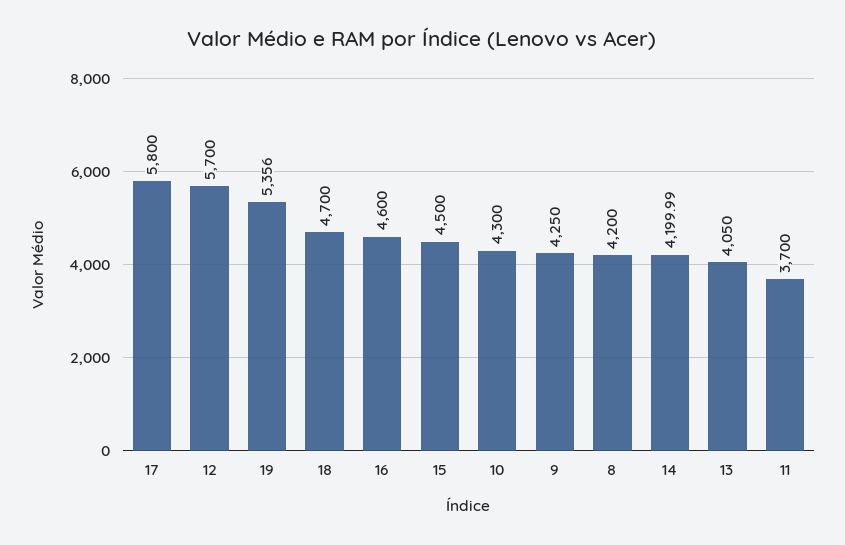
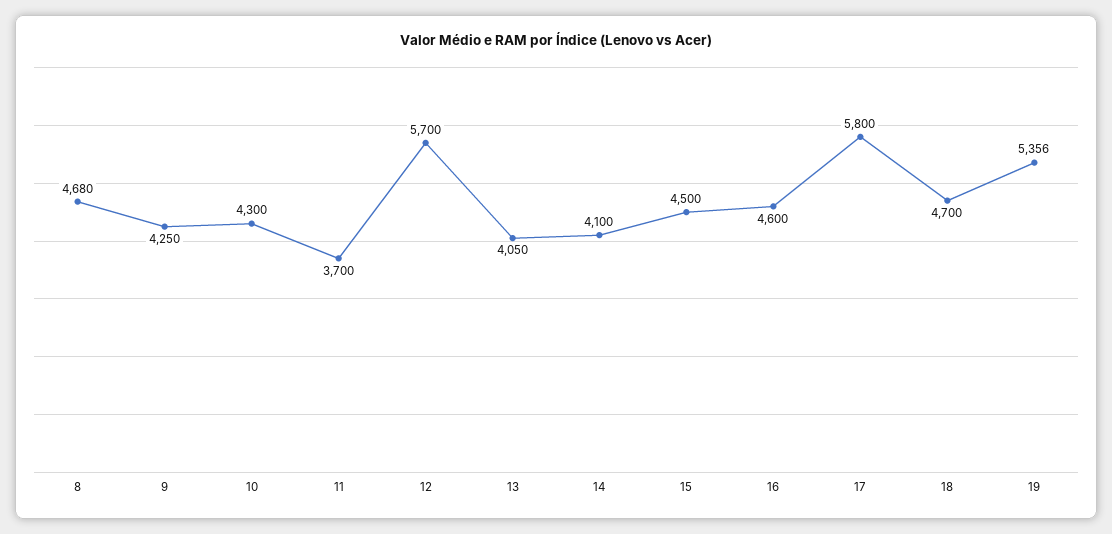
  {
    "17": 5800,
    "12": 5700,
    "19": 5356,
    "18": 4700,
    "16": 4600,
    "15": 4500,
    "10": 4300,
    "9": 4250,
-   "8": 4200,
+   "8": 4680,
-   "14": 4199.99,
+   "14": 4100,
    "13": 4050,
    "11": 3700
  }

